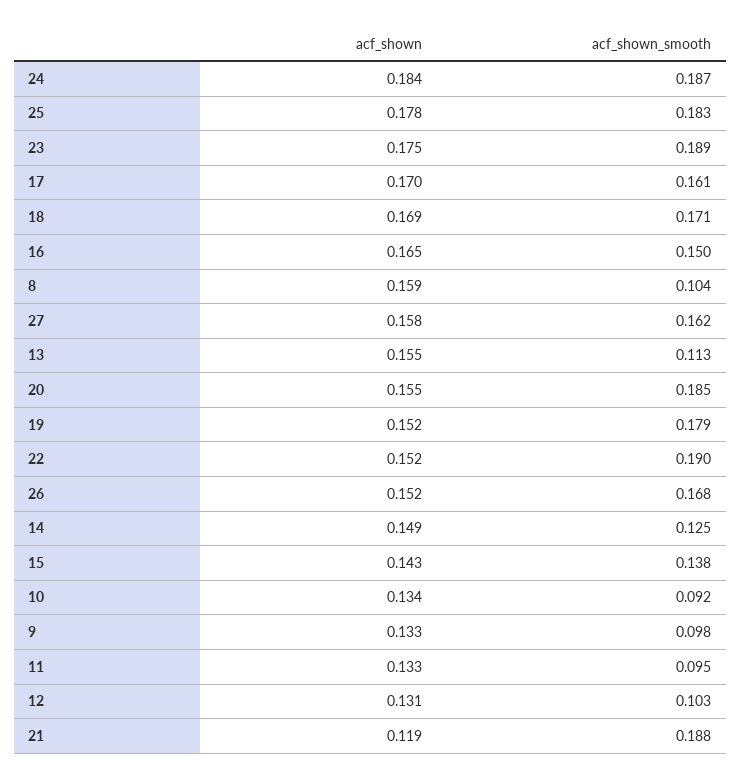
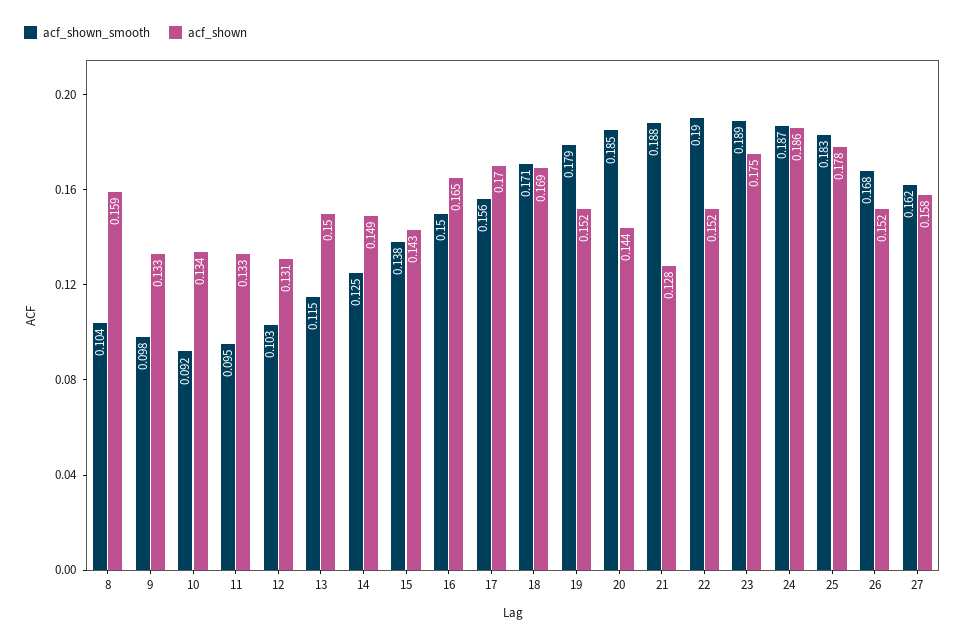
  {
    "acf_shown": {
-     "24": 0.184,
+     "24": 0.186,
      "25": 0.178,
      "23": 0.175,
      "17": 0.17,
      "18": 0.169,
      "16": 0.165,
      "8": 0.159,
      "27": 0.158,
-     "13": 0.155,
+     "13": 0.15,
-     "20": 0.155,
+     "20": 0.144,
      "19": 0.152,
      "22": 0.152,
      "26": 0.152,
      "14": 0.149,
      "15": 0.143,
      "10": 0.134,
      "9": 0.133,
      "11": 0.133,
      "12": 0.131,
-     "21": 0.119
+     "21": 0.128
    },
    "acf_shown_smooth": {
      "24": 0.187,
      "25": 0.183,
      "23": 0.189,
-     "17": 0.161,
+     "17": 0.156,
      "18": 0.171,
      "16": 0.15,
      "8": 0.104,
      "27": 0.162,
-     "13": 0.113,
+     "13": 0.115,
      "20": 0.185,
      "19": 0.179,
      "22": 0.19,
      "26": 0.168,
      "14": 0.125,
      "15": 0.138,
      "10": 0.092,
      "9": 0.098,
      "11": 0.095,
      "12": 0.103,
      "21": 0.188
    }
  }

